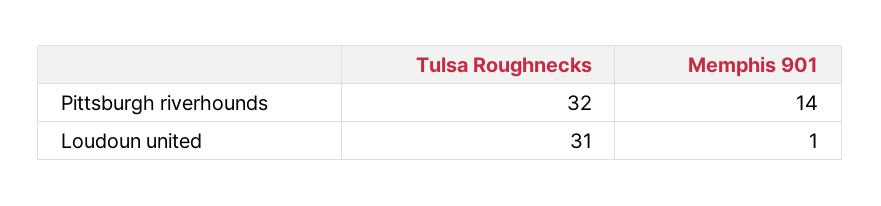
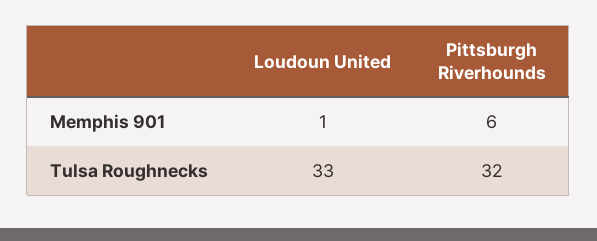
  {
    "Tulsa Roughnecks": {
      "Pittsburgh riverhounds": 32,
-     "Loudoun united": 31
+     "Loudoun united": 33
    },
    "Memphis 901": {
-     "Pittsburgh riverhounds": 14,
+     "Pittsburgh riverhounds": 6,
      "Loudoun united": 1
    }
  }

